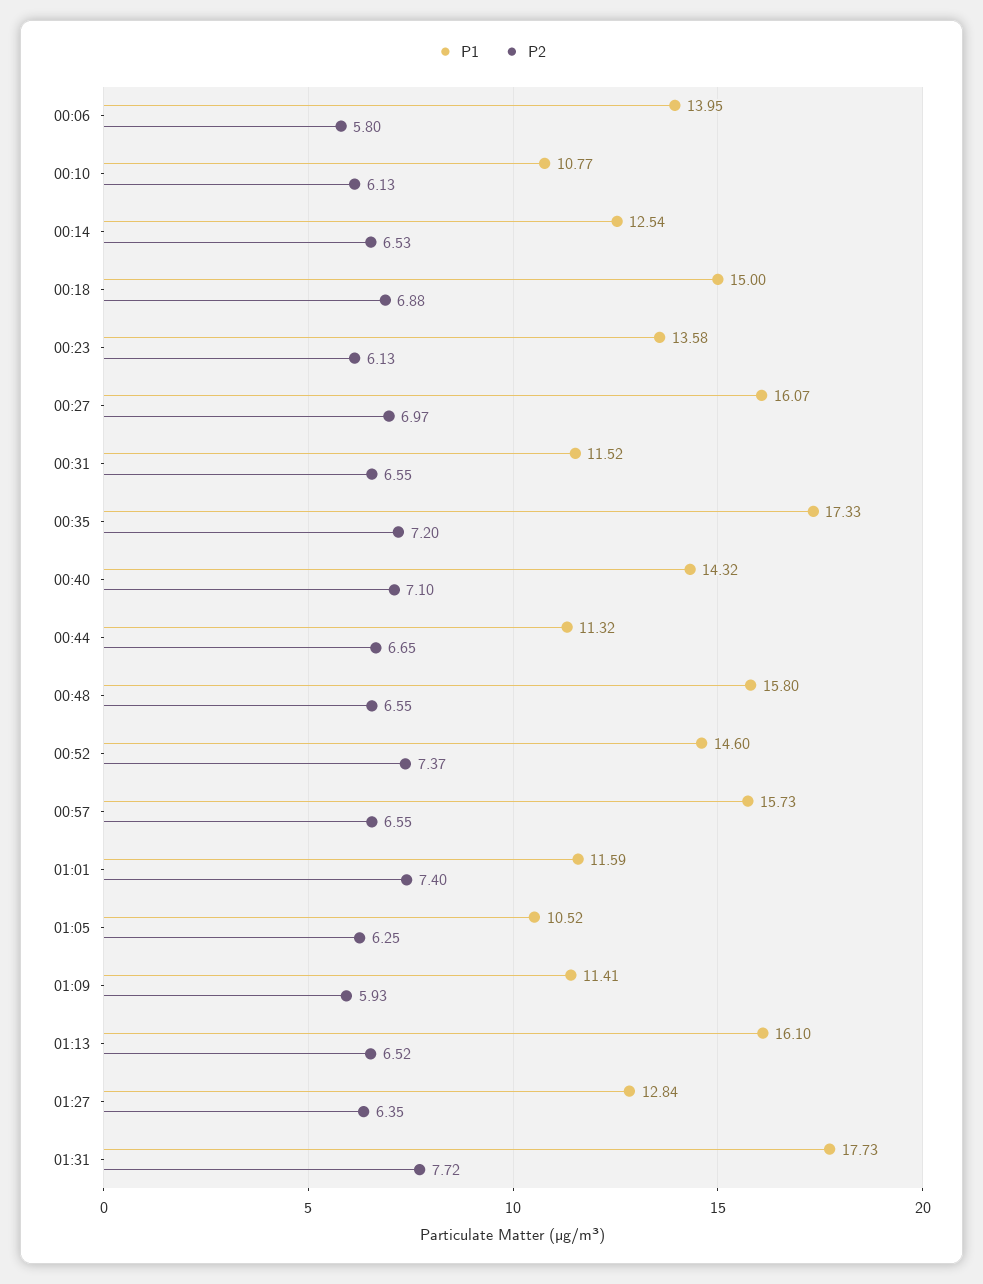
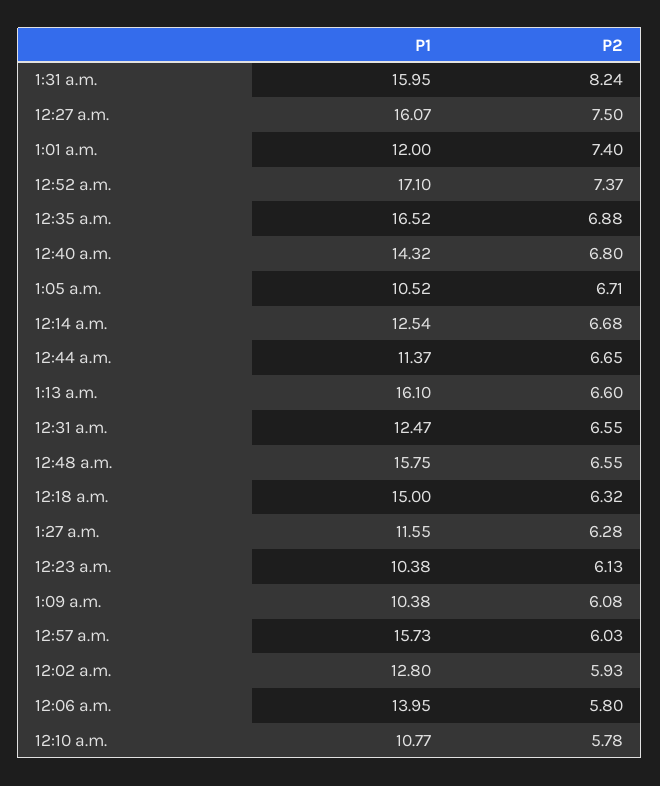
  {
    "P1": {
      "00:06": 13.95,
      "00:10": 10.77,
      "00:14": 12.54,
      "00:18": 15,
-     "00:23": 13.58,
+     "00:23": 10.38,
      "00:27": 16.07,
-     "00:31": 11.52,
+     "00:31": 12.47,
-     "00:35": 17.33,
+     "00:35": 16.52,
      "00:40": 14.32,
-     "00:44": 11.32,
+     "00:44": 11.37,
-     "00:48": 15.8,
+     "00:48": 15.75,
-     "00:52": 14.6,
+     "00:52": 17.1,
      "00:57": 15.73,
-     "01:01": 11.59,
+     "01:01": 12,
      "01:05": 10.52,
-     "01:09": 11.41,
+     "01:09": 10.38,
      "01:13": 16.1,
-     "01:27": 12.84,
+     "01:27": 11.55,
-     "01:31": 17.73
+     "01:31": 15.95,
+     "12:02 a.m.": 12.8
    },
    "P2": {
      "00:06": 5.8,
-     "00:10": 6.13,
+     "00:10": 5.78,
-     "00:14": 6.53,
+     "00:14": 6.68,
-     "00:18": 6.88,
+     "00:18": 6.32,
      "00:23": 6.13,
-     "00:27": 6.97,
+     "00:27": 7.5,
      "00:31": 6.55,
-     "00:35": 7.2,
+     "00:35": 6.88,
-     "00:40": 7.1,
+     "00:40": 6.8,
      "00:44": 6.65,
      "00:48": 6.55,
      "00:52": 7.37,
-     "00:57": 6.55,
+     "00:57": 6.03,
      "01:01": 7.4,
-     "01:05": 6.25,
+     "01:05": 6.71,
-     "01:09": 5.93,
+     "01:09": 6.08,
-     "01:13": 6.52,
+     "01:13": 6.6,
-     "01:27": 6.35,
+     "01:27": 6.28,
-     "01:31": 7.72
+     "01:31": 8.24,
+     "12:02 a.m.": 5.93
    }
  }

